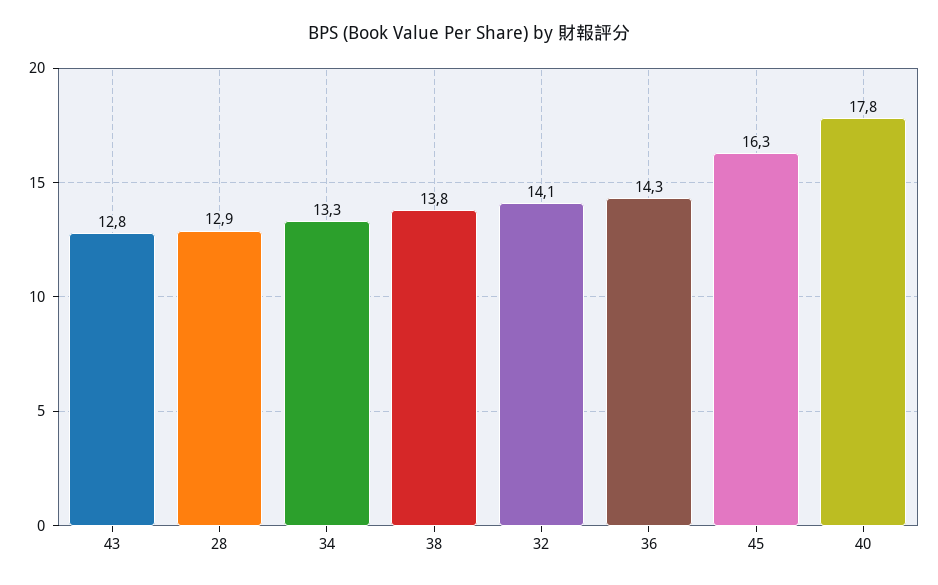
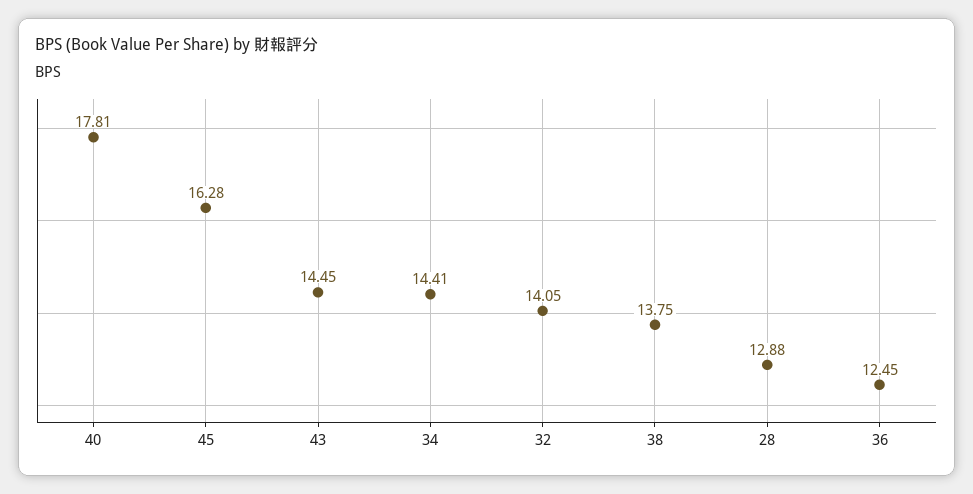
  {
-   "43": 12.8,
+   "43": 14.45,
    "28": 12.88,
-   "34": 13.3,
+   "34": 14.41,
    "38": 13.75,
    "32": 14.05,
-   "36": 14.3,
+   "36": 12.45,
    "45": 16.28,
    "40": 17.81
  }

